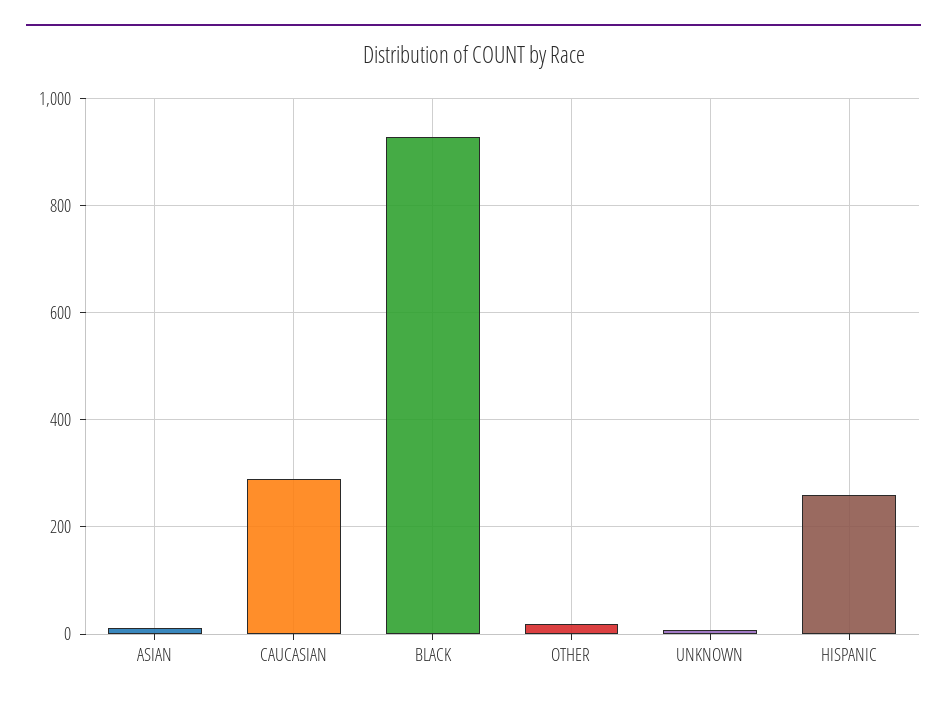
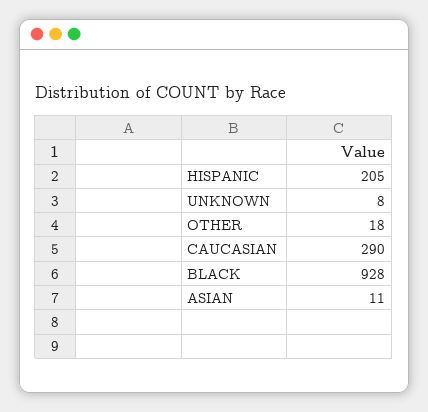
  {
    "ASIAN": 11,
    "CAUCASIAN": 290,
    "BLACK": 928,
    "OTHER": 18,
    "UNKNOWN": 8,
-   "HISPANIC": 260
+   "HISPANIC": 205
  }

